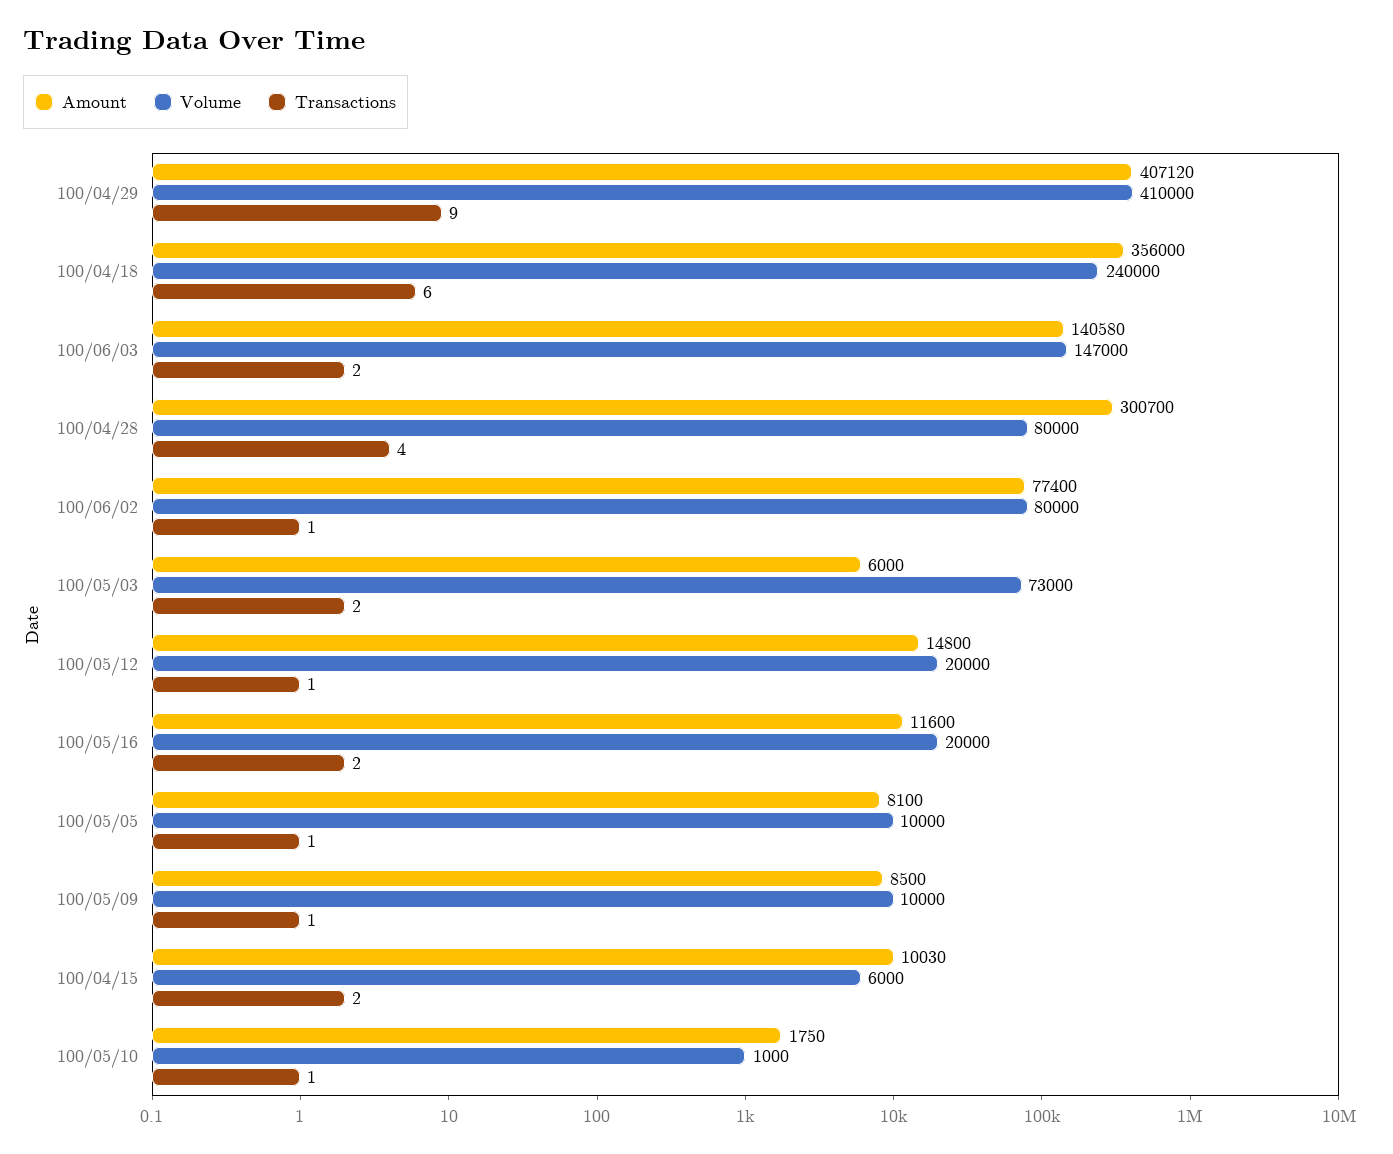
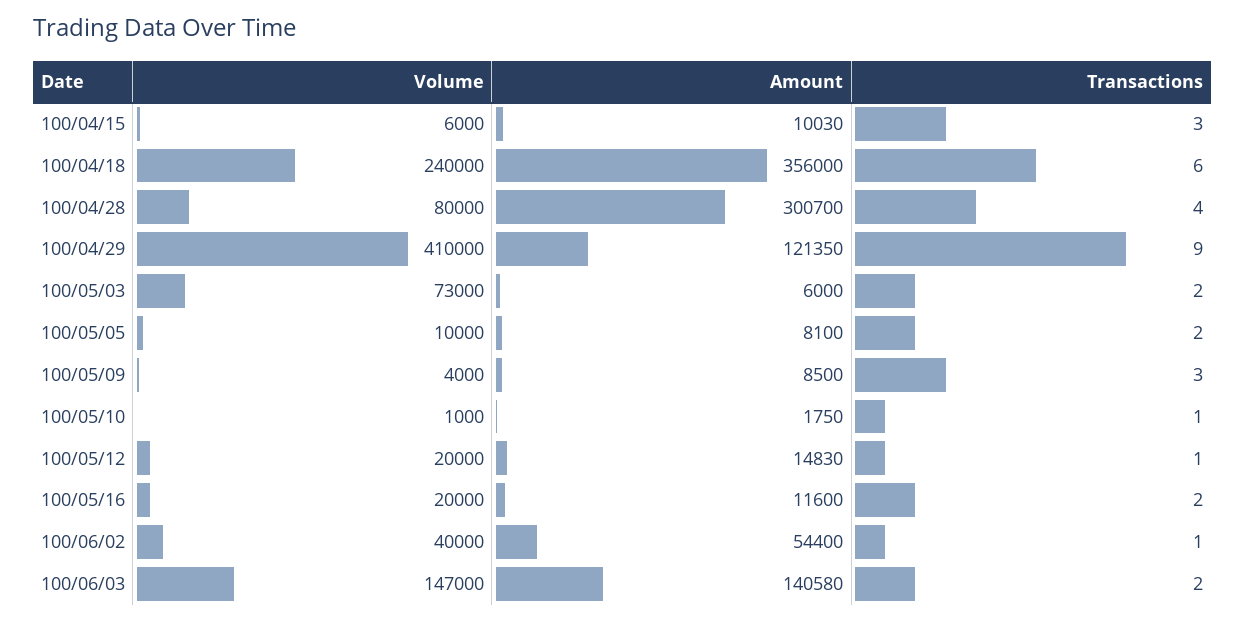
  {
    "Amount": {
-     "100/04/29": 407120,
+     "100/04/29": 121350,
      "100/04/18": 356000,
      "100/06/03": 140580,
      "100/04/28": 300700,
-     "100/06/02": 77400,
+     "100/06/02": 54400,
      "100/05/03": 6000,
-     "100/05/12": 14800,
+     "100/05/12": 14830,
      "100/05/16": 11600,
      "100/05/05": 8100,
      "100/05/09": 8500,
      "100/04/15": 10030,
      "100/05/10": 1750
    },
    "Volume": {
      "100/04/29": 410000,
      "100/04/18": 240000,
      "100/06/03": 147000,
      "100/04/28": 80000,
-     "100/06/02": 80000,
+     "100/06/02": 40000,
      "100/05/03": 73000,
      "100/05/12": 20000,
      "100/05/16": 20000,
      "100/05/05": 10000,
-     "100/05/09": 10000,
+     "100/05/09": 4000,
      "100/04/15": 6000,
      "100/05/10": 1000
    },
    "Transactions": {
      "100/04/29": 9,
      "100/04/18": 6,
      "100/06/03": 2,
      "100/04/28": 4,
      "100/06/02": 1,
      "100/05/03": 2,
      "100/05/12": 1,
      "100/05/16": 2,
-     "100/05/05": 1,
+     "100/05/05": 2,
-     "100/05/09": 1,
+     "100/05/09": 3,
-     "100/04/15": 2,
+     "100/04/15": 3,
      "100/05/10": 1
    }
  }

